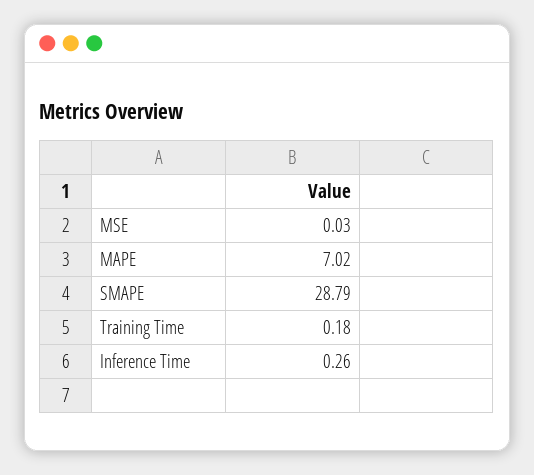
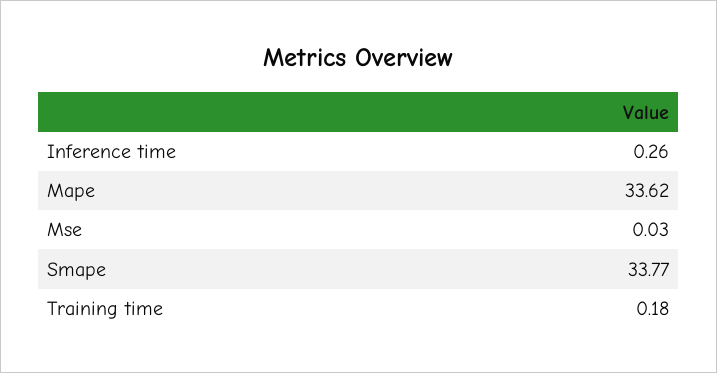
  {
    "MSE": 0.03,
-   "MAPE": 7.02,
+   "MAPE": 33.62,
-   "SMAPE": 28.79,
+   "SMAPE": 33.77,
    "Training Time": 0.18,
    "Inference Time": 0.26
  }

